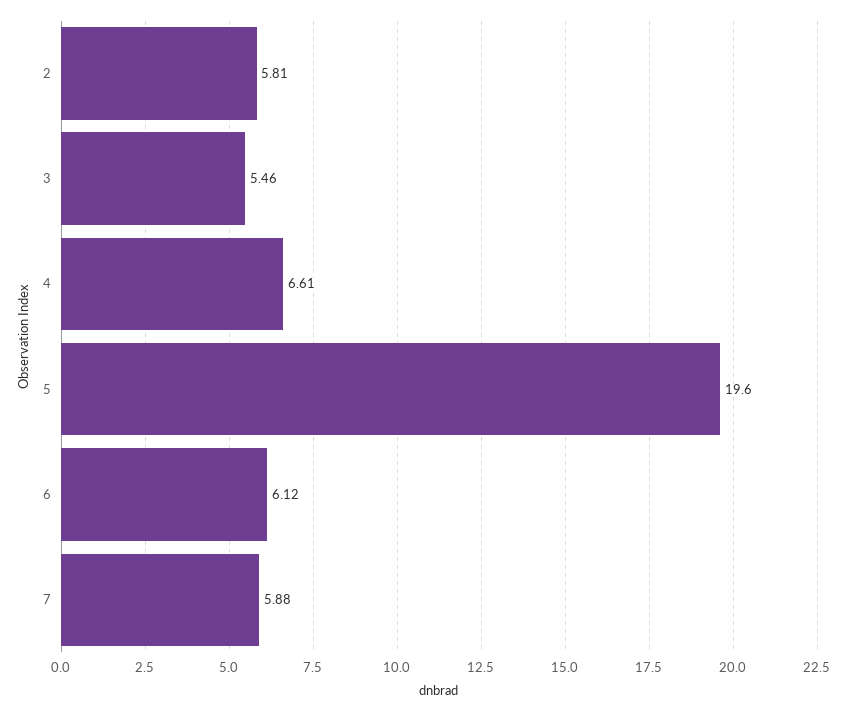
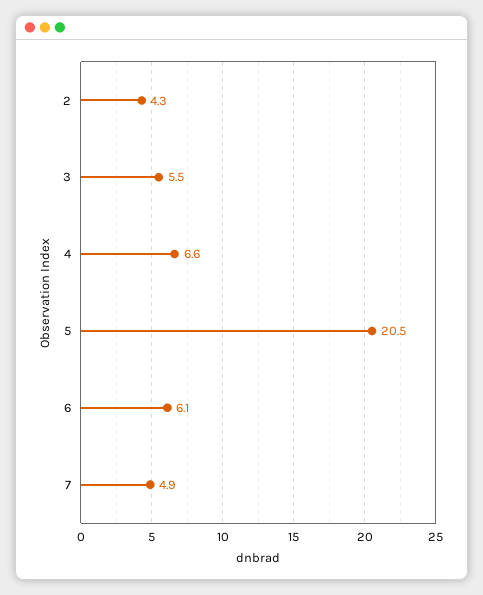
  {
-   "2": 5.81,
+   "2": 4.3,
    "3": 5.46,
    "4": 6.61,
-   "5": 19.6,
+   "5": 20.5,
    "6": 6.12,
-   "7": 5.88
+   "7": 4.9
  }

